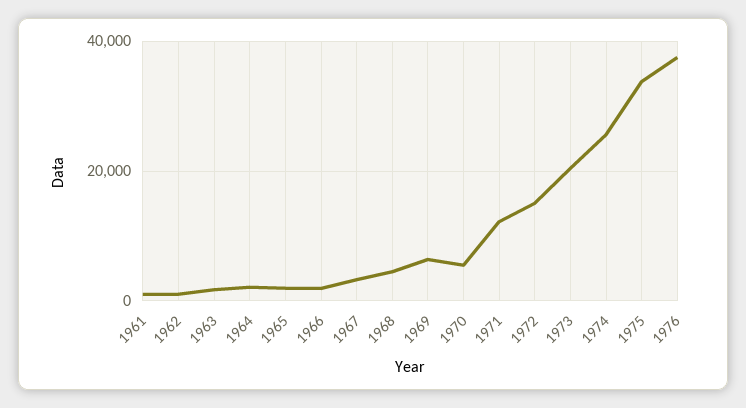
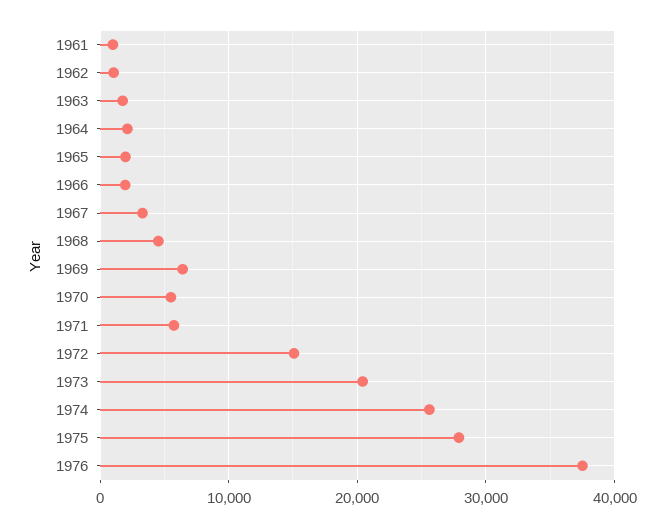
  {
    "1961": 1000,
    "1962": 1000,
    "1963": 2000,
    "1964": 2000,
    "1965": 2000,
    "1966": 2000,
    "1967": 3000,
    "1968": 5000,
    "1969": 6000,
    "1970": 6000,
-   "1971": 12000,
+   "1971": 6000,
    "1972": 15000,
    "1973": 20000,
    "1974": 26000,
-   "1975": 34000,
+   "1975": 28000,
    "1976": 38000
  }

